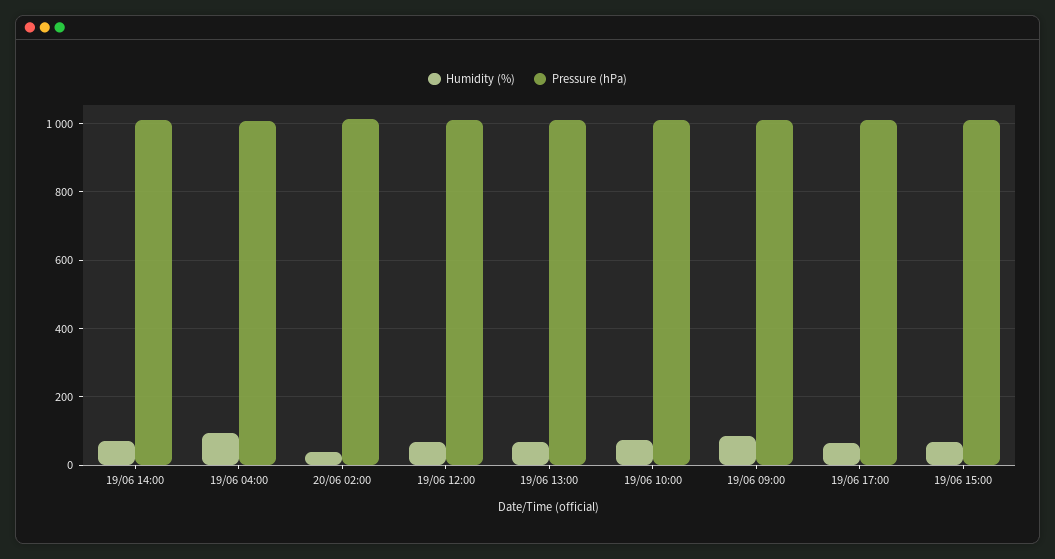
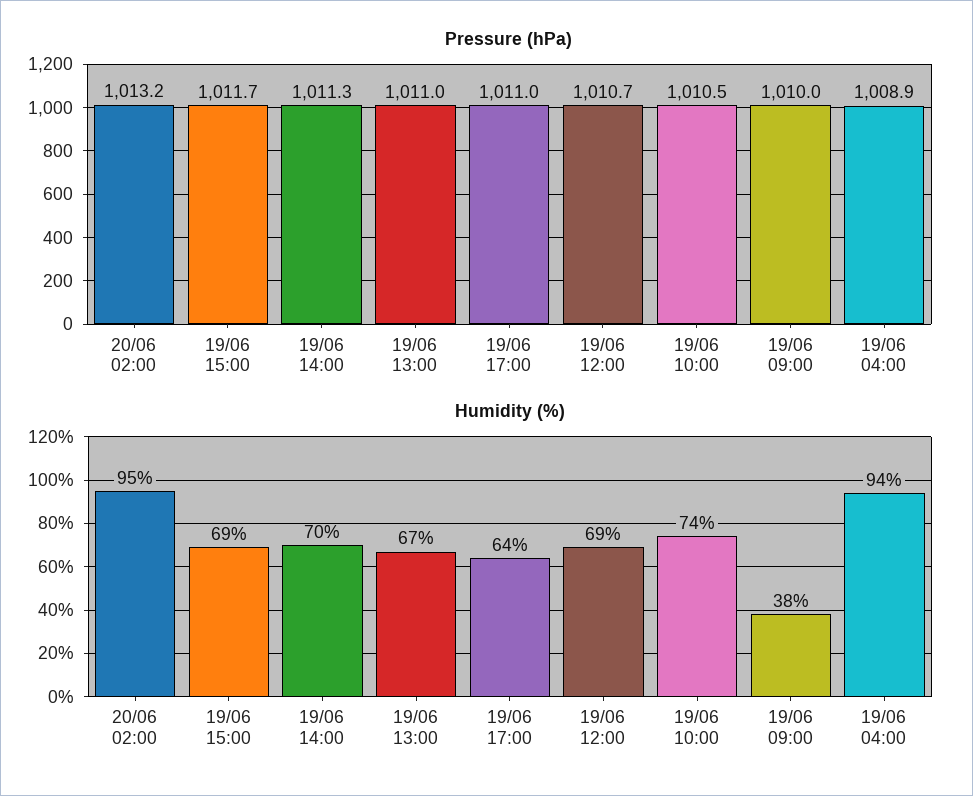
  {
    "Humidity (%)": {
      "19/06 14:00": 70,
      "19/06 04:00": 94,
-     "20/06 02:00": 40,
+     "20/06 02:00": 95,
      "19/06 12:00": 69,
      "19/06 13:00": 67,
      "19/06 10:00": 74,
-     "19/06 09:00": 80,
+     "19/06 09:00": 38,
      "19/06 17:00": 64,
      "19/06 15:00": 69
    },
    "Pressure (hPa)": {
      "19/06 14:00": 1011.3,
      "19/06 04:00": 1008.9,
      "20/06 02:00": 1013.2,
      "19/06 12:00": 1010.7,
      "19/06 13:00": 1011,
      "19/06 10:00": 1010.5,
      "19/06 09:00": 1010,
      "19/06 17:00": 1011,
      "19/06 15:00": 1011.7
    }
  }

